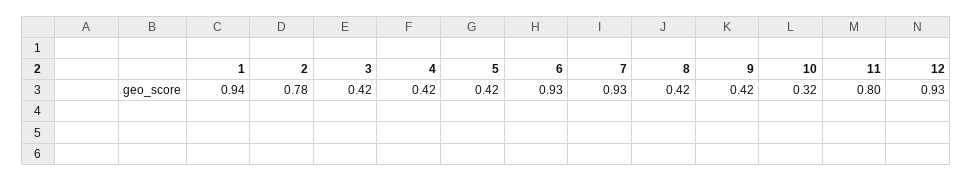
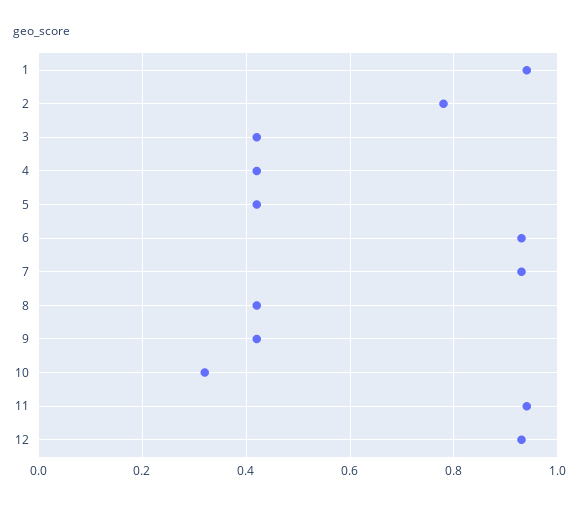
  {
    "1": 0.94,
    "2": 0.78,
    "3": 0.42,
    "4": 0.42,
    "5": 0.42,
    "6": 0.93,
    "7": 0.93,
    "8": 0.42,
    "9": 0.42,
    "10": 0.32,
-   "11": 0.8,
+   "11": 0.95,
    "12": 0.93
  }

